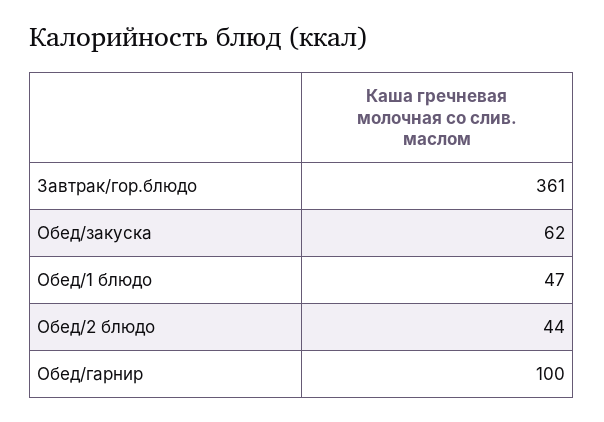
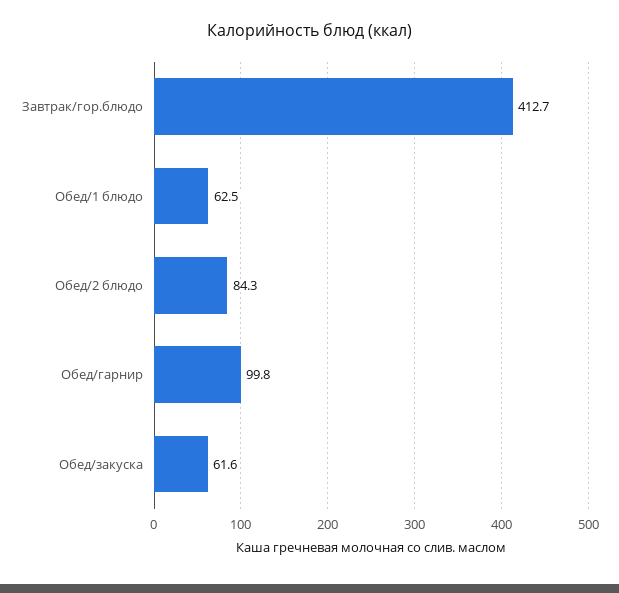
  {
-   "Завтрак/гор.блюдо": 361,
+   "Завтрак/гор.блюдо": 412.7,
    "Обед/закуска": 61.6,
-   "Обед/1 блюдо": 47,
+   "Обед/1 блюдо": 62.5,
-   "Обед/2 блюдо": 44,
+   "Обед/2 блюдо": 84.3,
    "Обед/гарнир": 99.8
  }

